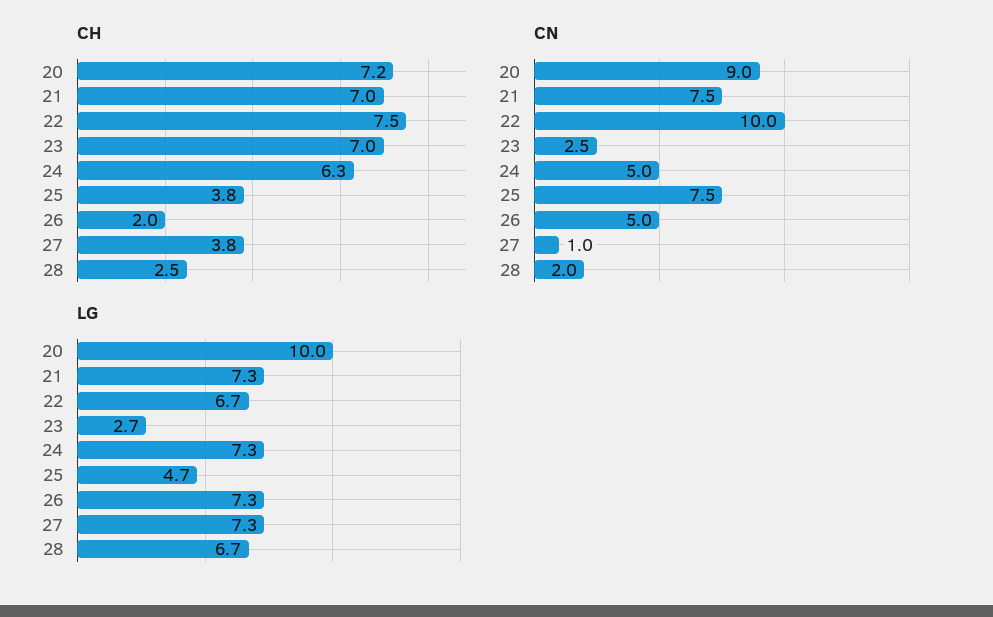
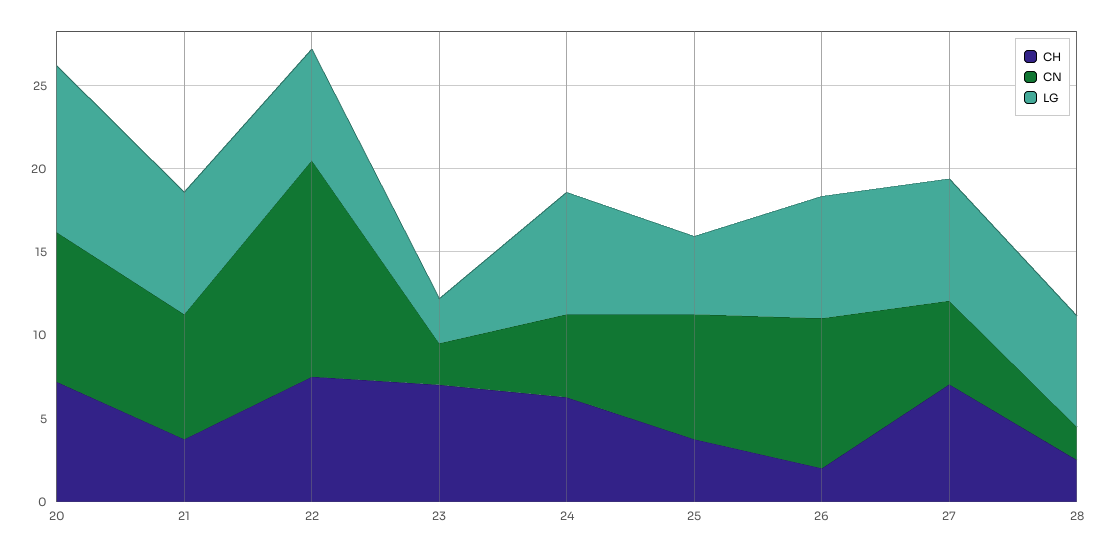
  {
    "CH": {
      "20": 7.2,
-     "21": 7,
+     "21": 4,
      "22": 7.5,
      "23": 7,
      "24": 6.3,
      "25": 3.8,
      "26": 2,
-     "27": 3.8,
+     "27": 7,
      "28": 2.5
    },
    "CN": {
      "20": 9,
      "21": 7.5,
-     "22": 10,
+     "22": 13,
      "23": 2.5,
      "24": 5,
      "25": 7.5,
-     "26": 5,
+     "26": 9,
-     "27": 1,
+     "27": 5,
      "28": 2
    },
    "LG": {
      "20": 10,
      "21": 7.3,
      "22": 6.7,
      "23": 2.7,
      "24": 7.3,
      "25": 4.7,
      "26": 7.3,
      "27": 7.3,
      "28": 6.7
    }
  }

